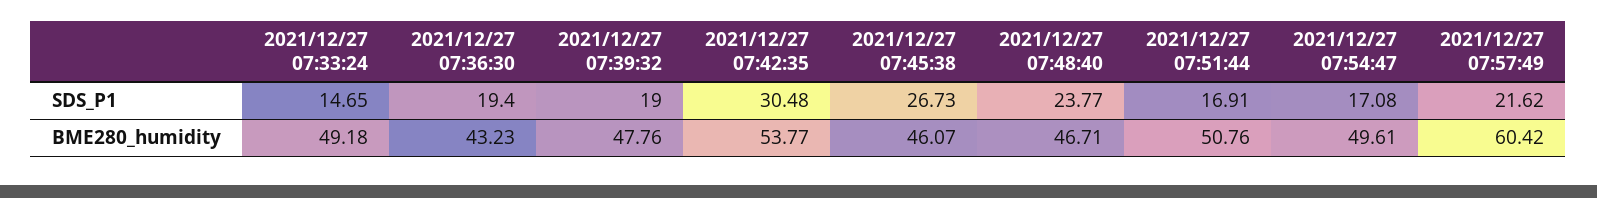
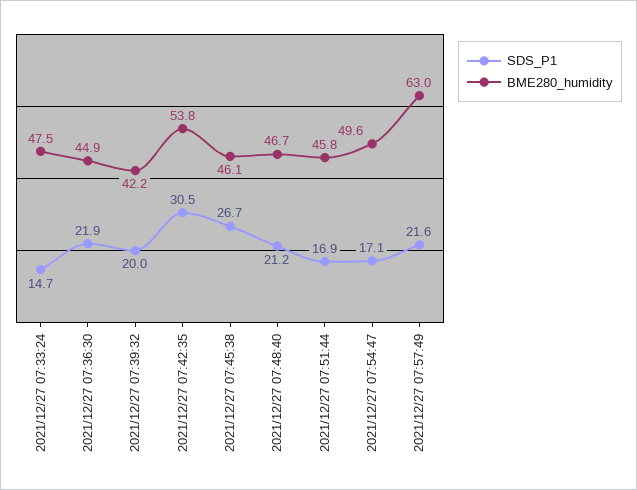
  {
    "SDS_P1": {
      "2021/12/27 07:33:24": 14.65,
-     "2021/12/27 07:36:30": 19.4,
+     "2021/12/27 07:36:30": 21.9,
-     "2021/12/27 07:39:32": 19,
+     "2021/12/27 07:39:32": 20,
      "2021/12/27 07:42:35": 30.48,
      "2021/12/27 07:45:38": 26.73,
-     "2021/12/27 07:48:40": 23.77,
+     "2021/12/27 07:48:40": 21.2,
      "2021/12/27 07:51:44": 16.91,
      "2021/12/27 07:54:47": 17.08,
      "2021/12/27 07:57:49": 21.62
    },
    "BME280_humidity": {
-     "2021/12/27 07:33:24": 49.18,
+     "2021/12/27 07:33:24": 47.5,
-     "2021/12/27 07:36:30": 43.23,
+     "2021/12/27 07:36:30": 44.9,
-     "2021/12/27 07:39:32": 47.76,
+     "2021/12/27 07:39:32": 42.2,
      "2021/12/27 07:42:35": 53.77,
      "2021/12/27 07:45:38": 46.07,
      "2021/12/27 07:48:40": 46.71,
-     "2021/12/27 07:51:44": 50.76,
+     "2021/12/27 07:51:44": 45.8,
      "2021/12/27 07:54:47": 49.61,
-     "2021/12/27 07:57:49": 60.42
+     "2021/12/27 07:57:49": 63
    }
  }

